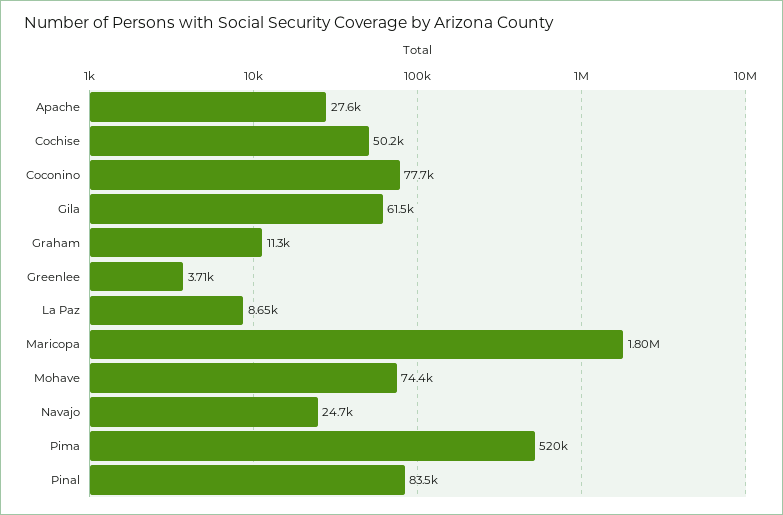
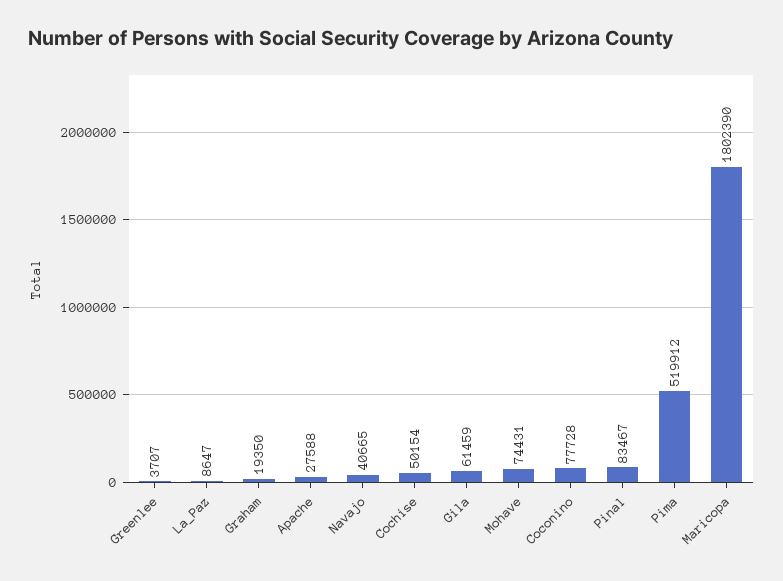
  {
    "Apache": 27588,
    "Cochise": 50154,
    "Coconino": 77728,
    "Gila": 61459,
-   "Graham": 11300,
+   "Graham": 19350,
    "Greenlee": 3707,
    "La Paz": 8647,
    "Maricopa": 1802390,
    "Mohave": 74431,
-   "Navajo": 24700,
+   "Navajo": 40665,
    "Pima": 519912,
    "Pinal": 83467
  }

